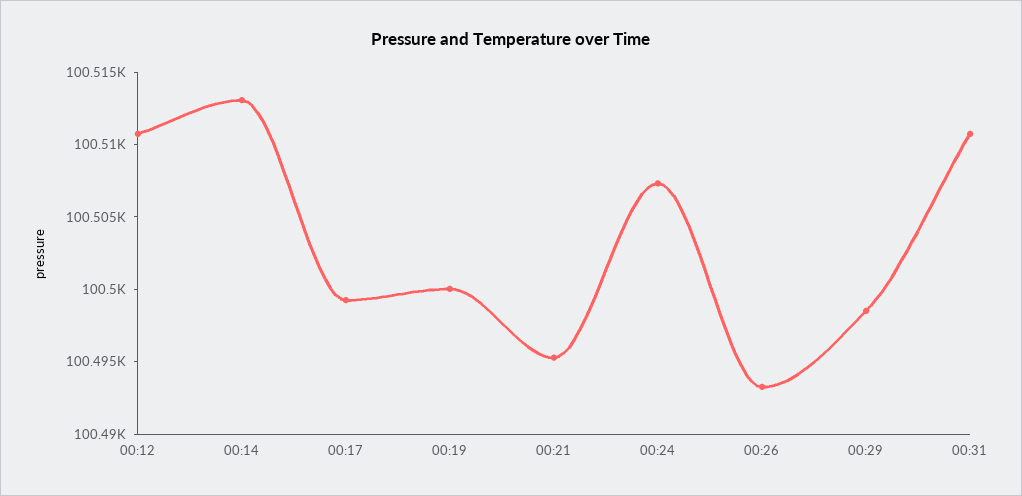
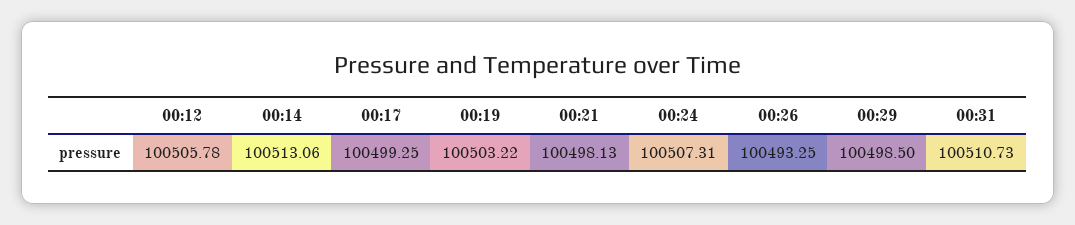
  {
-   "00:12": 100511,
+   "00:12": 100505.78,
    "00:14": 100513.06,
    "00:17": 100499.25,
-   "00:19": 100500,
+   "00:19": 100503.22,
-   "00:21": 100495,
+   "00:21": 100498.13,
    "00:24": 100507.31,
    "00:26": 100493.25,
    "00:29": 100498.5,
    "00:31": 100510.73
  }

